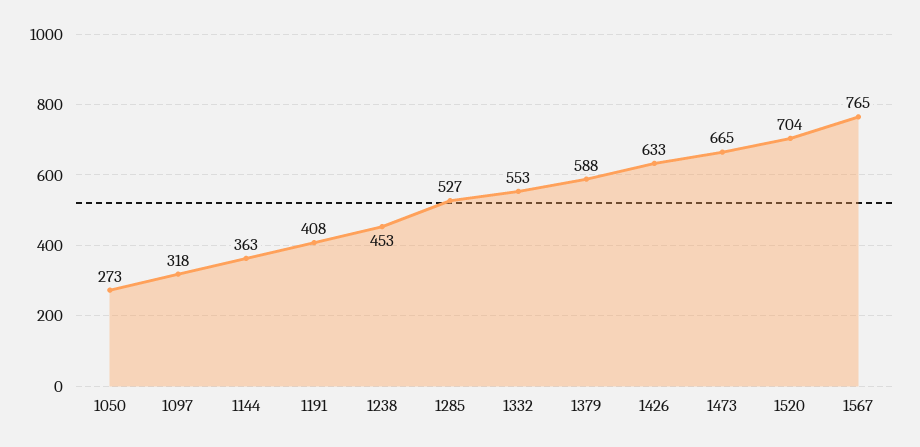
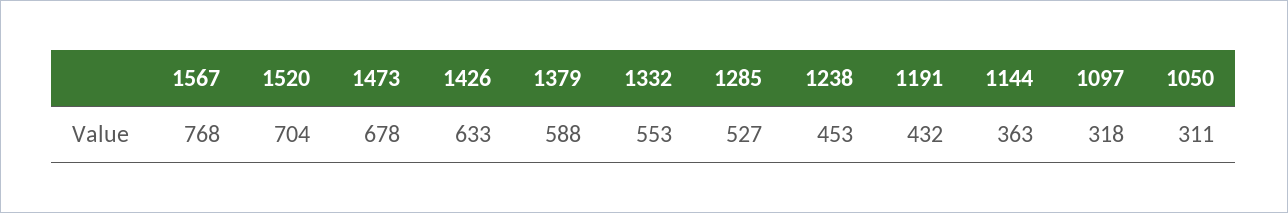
  {
-   "1050": 273,
+   "1050": 311,
    "1097": 318,
    "1144": 363,
-   "1191": 408,
+   "1191": 432,
    "1238": 453,
    "1285": 527,
    "1332": 553,
    "1379": 588,
    "1426": 633,
-   "1473": 665,
+   "1473": 678,
    "1520": 704,
-   "1567": 765
+   "1567": 768
  }

